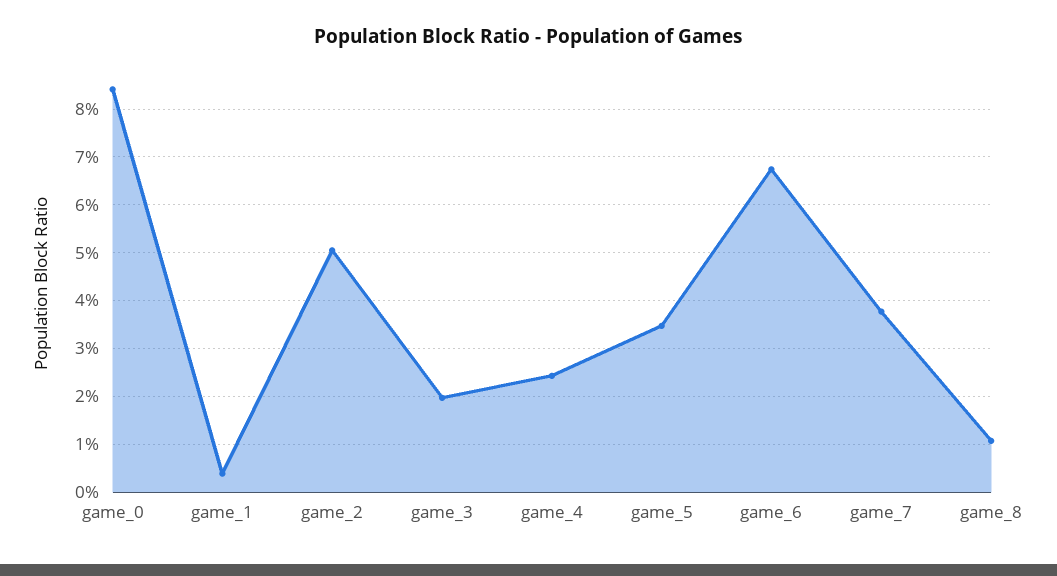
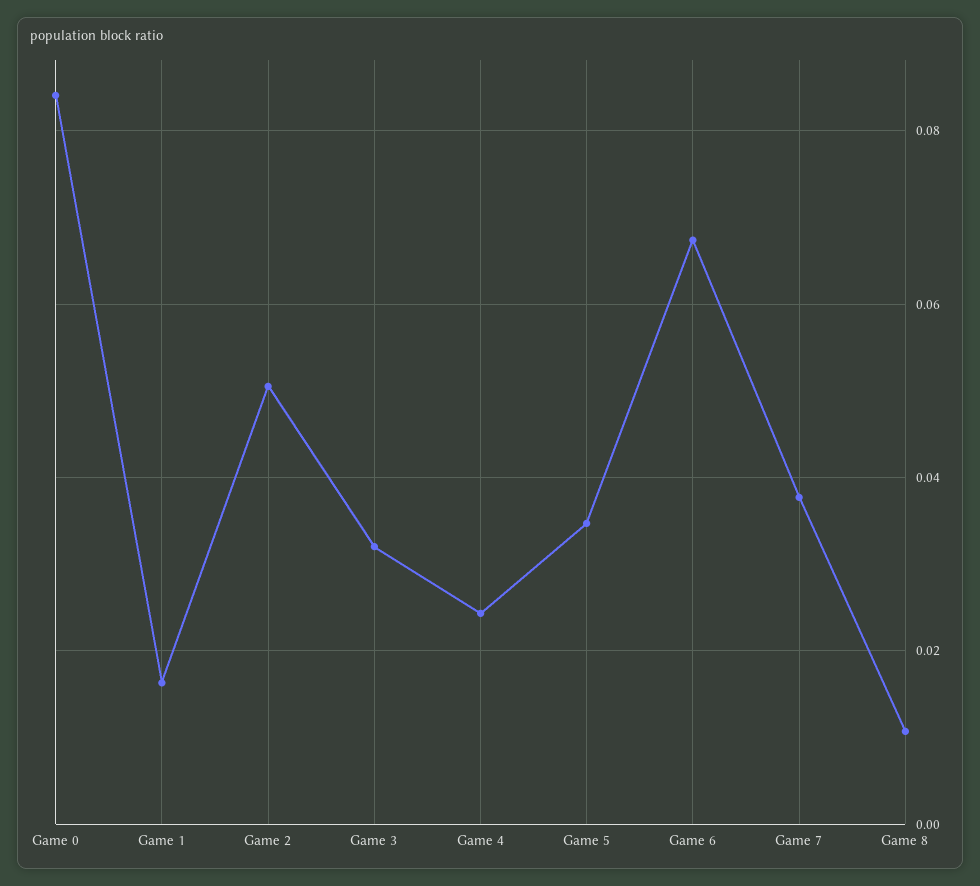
  {
    "game_0": 0.084,
-   "game_1": 0.004,
+   "game_1": 0.016,
    "game_2": 0.05,
-   "game_3": 0.02,
+   "game_3": 0.032,
    "game_4": 0.024,
    "game_5": 0.034,
    "game_6": 0.068,
    "game_7": 0.038,
    "game_8": 0.01
  }

